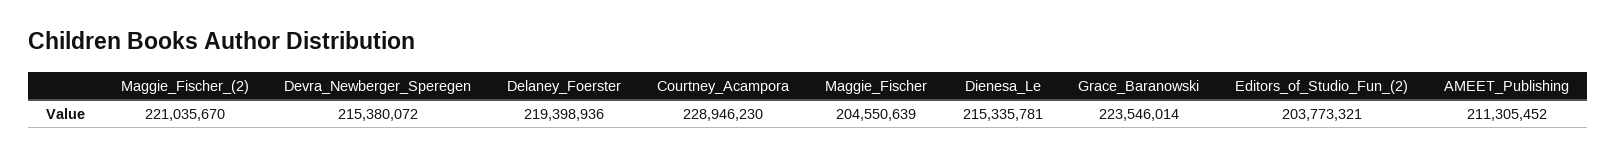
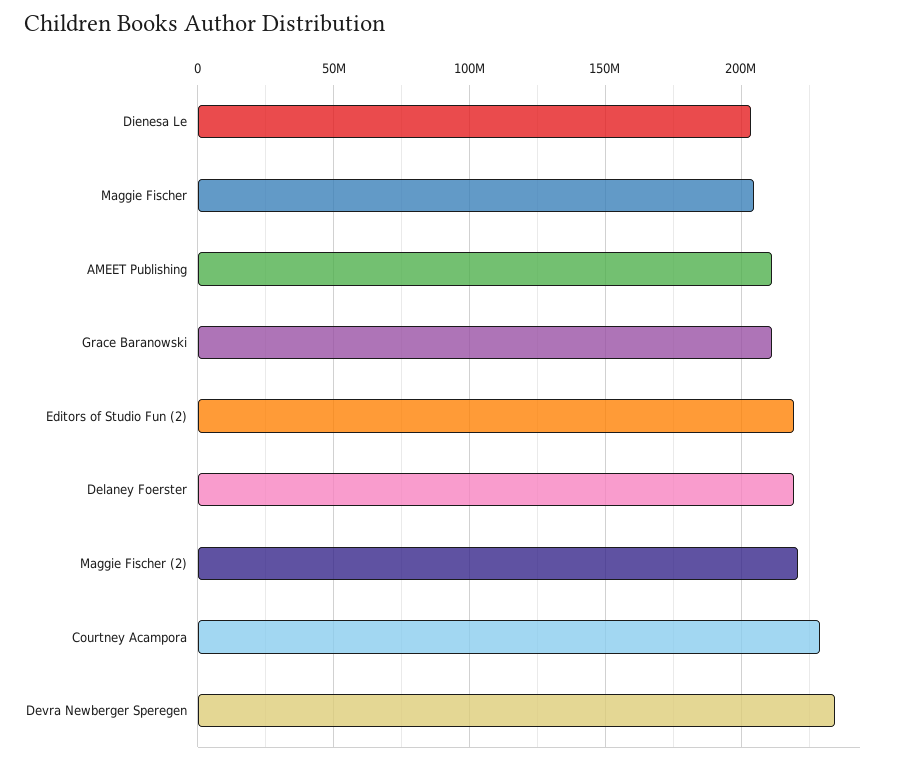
  {
    "Maggie_Fischer_(2)": 221035670,
-   "Devra_Newberger_Speregen": 215380072,
+   "Devra_Newberger_Speregen": 235000000,
    "Delaney_Foerster": 219398936,
    "Courtney_Acampora": 228946230,
    "Maggie_Fischer": 204550639,
-   "Dienesa_Le": 215335781,
+   "Dienesa_Le": 205000000,
-   "Grace_Baranowski": 223546014,
+   "Grace_Baranowski": 210000000,
-   "Editors_of_Studio_Fun_(2)": 203773321,
+   "Editors_of_Studio_Fun_(2)": 220000000,
    "AMEET_Publishing": 211305452
  }

